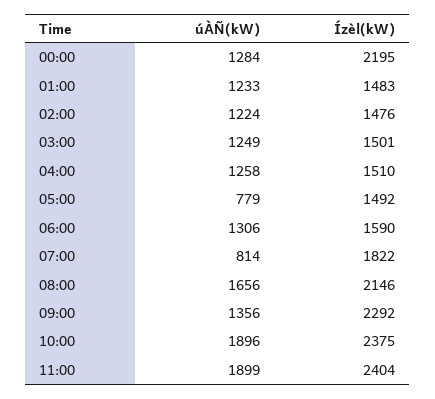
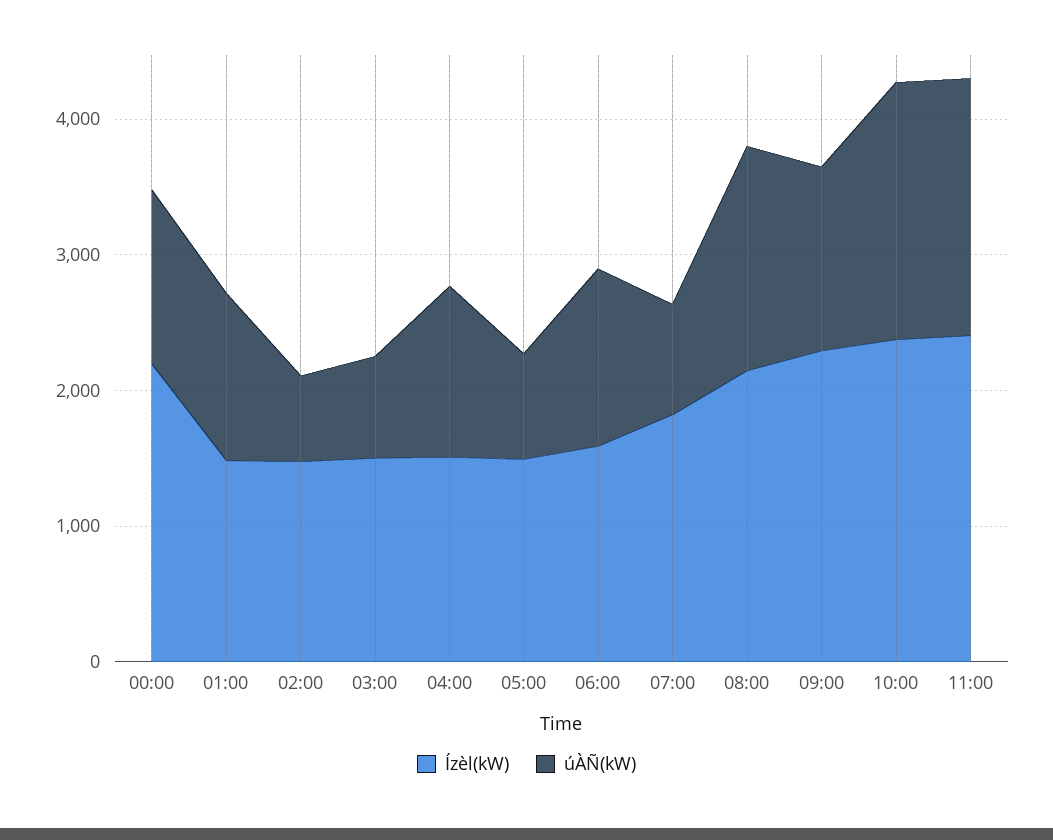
  {
    "úÀÑ(kW)": {
      "00:00": 1284,
      "01:00": 1233,
-     "02:00": 1224,
+     "02:00": 600,
-     "03:00": 1249,
+     "03:00": 800,
      "04:00": 1258,
      "05:00": 779,
      "06:00": 1306,
      "07:00": 814,
      "08:00": 1656,
      "09:00": 1356,
      "10:00": 1896,
      "11:00": 1899
    },
    "Ízèl(kW)": {
      "00:00": 2195,
      "01:00": 1483,
      "02:00": 1476,
      "03:00": 1501,
      "04:00": 1510,
      "05:00": 1492,
      "06:00": 1590,
      "07:00": 1822,
      "08:00": 2146,
      "09:00": 2292,
      "10:00": 2375,
      "11:00": 2404
    }
  }

